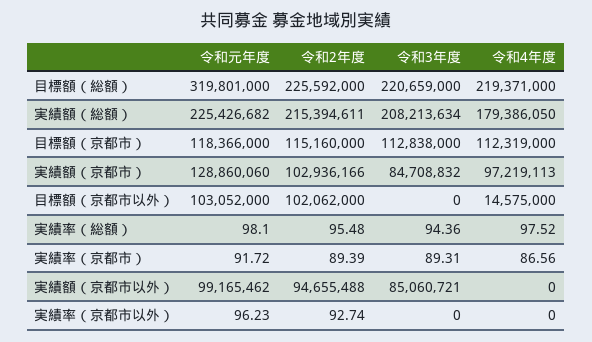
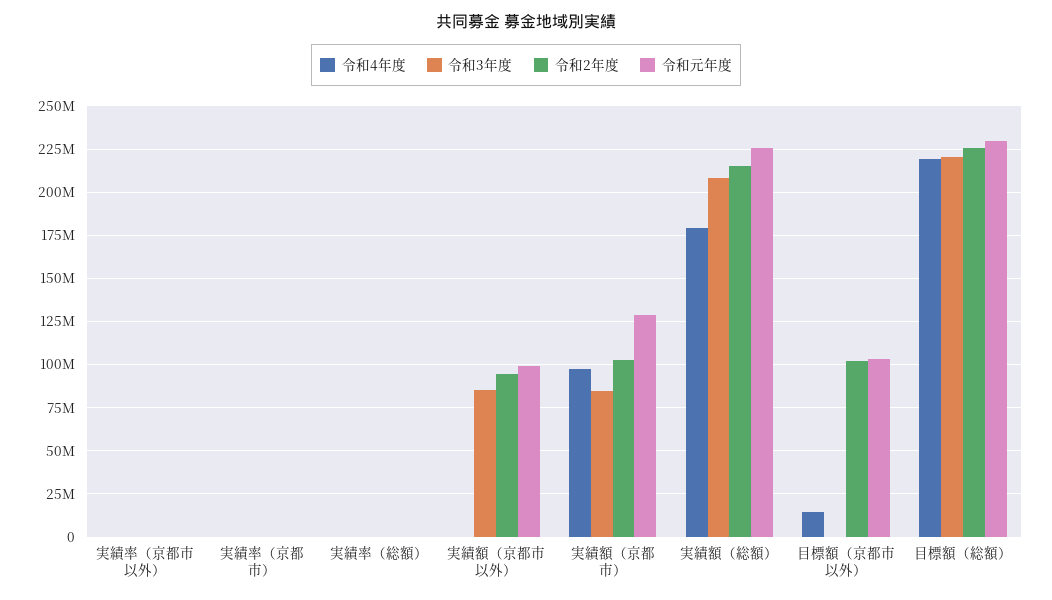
  {
    "令和元年度": {
-     "目標額（総額）": 319801000,
+     "目標額（総額）": 230000000,
      "実績額（総額）": 225426682,
-     "目標額（京都市）": 118366000,
      "実績額（京都市）": 128860060,
      "目標額（京都市以外）": 103052000,
      "実績率（総額）": 98.1,
      "実績率（京都市）": 91.72,
      "実績額（京都市以外）": 99165462,
      "実績率（京都市以外）": 96.23
    },
    "令和2年度": {
      "目標額（総額）": 225592000,
      "実績額（総額）": 215394611,
-     "目標額（京都市）": 115160000,
      "実績額（京都市）": 102936166,
      "目標額（京都市以外）": 102062000,
      "実績率（総額）": 95.48,
      "実績率（京都市）": 89.39,
      "実績額（京都市以外）": 94655488,
      "実績率（京都市以外）": 92.74
    },
    "令和3年度": {
      "目標額（総額）": 220659000,
      "実績額（総額）": 208213634,
-     "目標額（京都市）": 112838000,
      "実績額（京都市）": 84708832,
      "目標額（京都市以外）": 0,
      "実績率（総額）": 94.36,
      "実績率（京都市）": 89.31,
      "実績額（京都市以外）": 85060721,
      "実績率（京都市以外）": 0
    },
    "令和4年度": {
      "目標額（総額）": 219371000,
      "実績額（総額）": 179386050,
-     "目標額（京都市）": 112319000,
      "実績額（京都市）": 97219113,
      "目標額（京都市以外）": 14575000,
      "実績率（総額）": 97.52,
      "実績率（京都市）": 86.56,
      "実績額（京都市以外）": 0,
      "実績率（京都市以外）": 0
    }
  }

